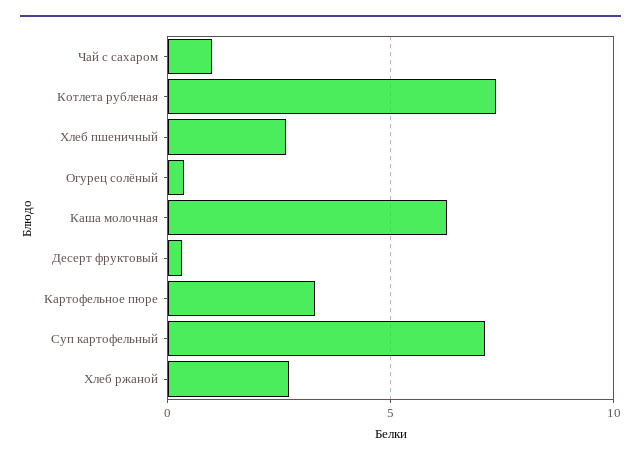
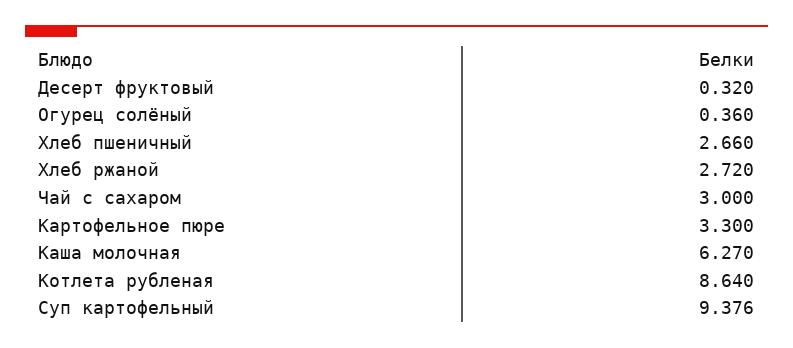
  {
-   "Чай с сахаром": 1,
+   "Чай с сахаром": 3,
-   "Котлета рубленая": 7.5,
+   "Котлета рубленая": 8.64,
    "Хлеб пшеничный": 2.66,
    "Огурец солёный": 0.36,
    "Каша молочная": 6.27,
    "Десерт фруктовый": 0.32,
    "Картофельное пюре": 3.3,
-   "Суп картофельный": 7,
+   "Суп картофельный": 9.376,
    "Хлеб ржаной": 2.72
  }

